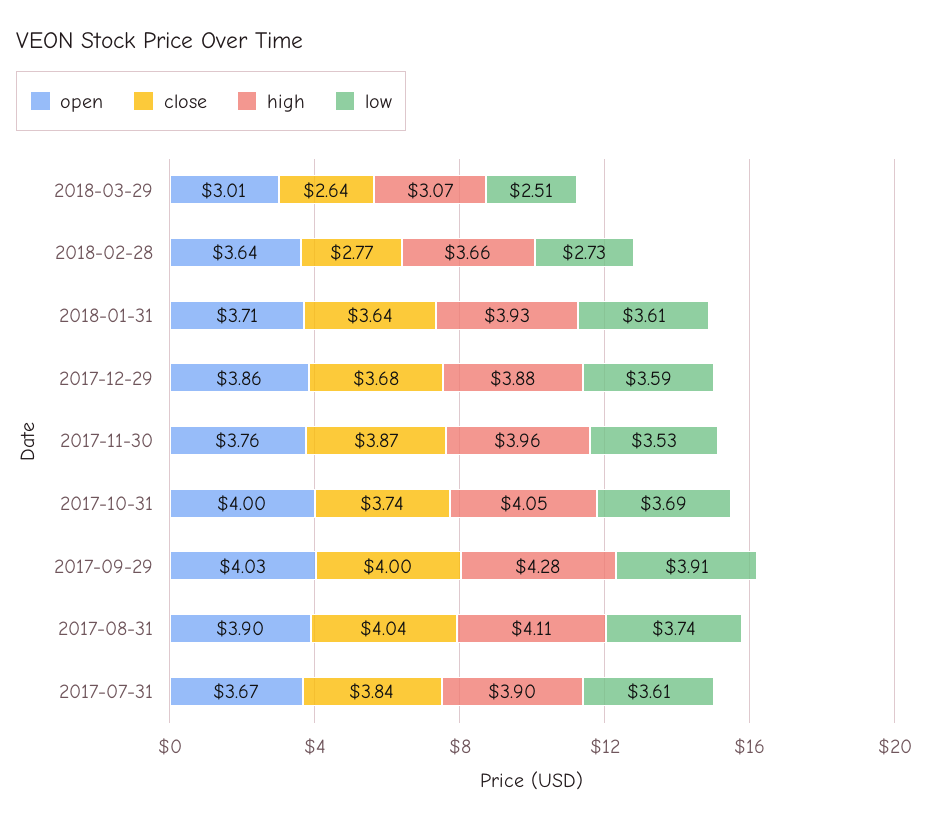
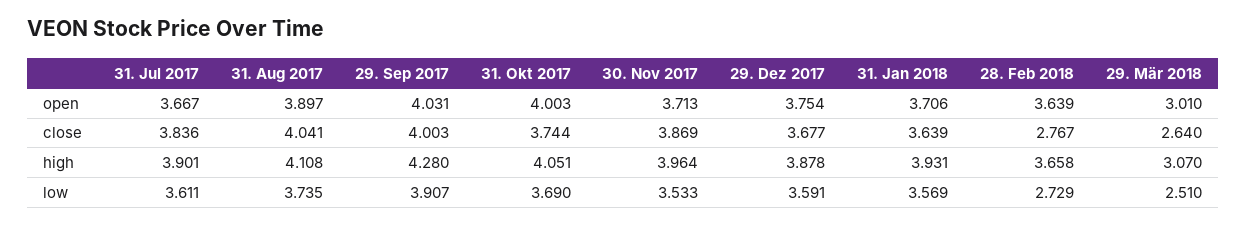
  {
    "open": {
      "2018-03-29": 3.01,
      "2018-02-28": 3.639,
      "2018-01-31": 3.706,
-     "2017-12-29": 3.86,
+     "2017-12-29": 3.754,
-     "2017-11-30": 3.76,
+     "2017-11-30": 3.713,
      "2017-10-31": 4.003,
      "2017-09-29": 4.031,
      "2017-08-31": 3.897,
      "2017-07-31": 3.667
    },
    "close": {
      "2018-03-29": 2.64,
      "2018-02-28": 2.767,
      "2018-01-31": 3.639,
      "2017-12-29": 3.677,
      "2017-11-30": 3.869,
      "2017-10-31": 3.744,
      "2017-09-29": 4.003,
      "2017-08-31": 4.041,
      "2017-07-31": 3.836
    },
    "high": {
      "2018-03-29": 3.07,
      "2018-02-28": 3.658,
      "2018-01-31": 3.931,
      "2017-12-29": 3.878,
      "2017-11-30": 3.964,
      "2017-10-31": 4.051,
      "2017-09-29": 4.28,
      "2017-08-31": 4.108,
      "2017-07-31": 3.901
    },
    "low": {
      "2018-03-29": 2.51,
      "2018-02-28": 2.729,
-     "2018-01-31": 3.61,
+     "2018-01-31": 3.569,
      "2017-12-29": 3.591,
      "2017-11-30": 3.533,
      "2017-10-31": 3.69,
      "2017-09-29": 3.907,
      "2017-08-31": 3.735,
      "2017-07-31": 3.611
    }
  }

